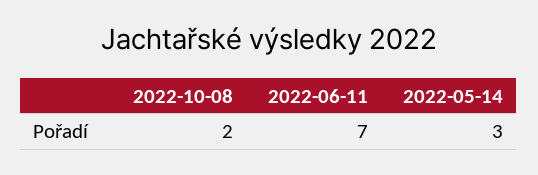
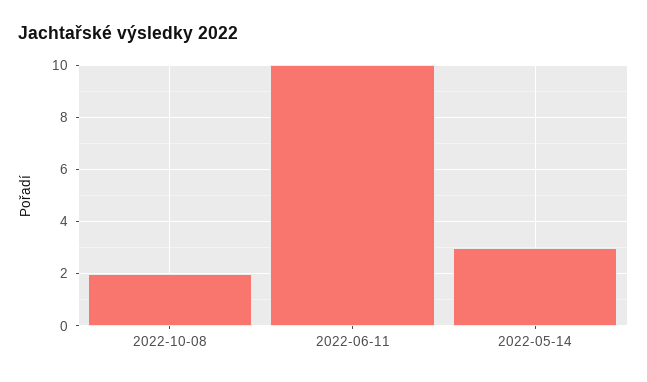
  {
    "2022-10-08": 2,
-   "2022-06-11": 7,
+   "2022-06-11": 10,
    "2022-05-14": 3
  }

